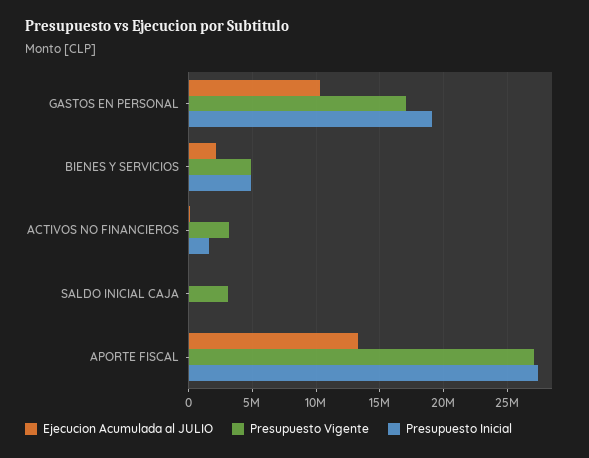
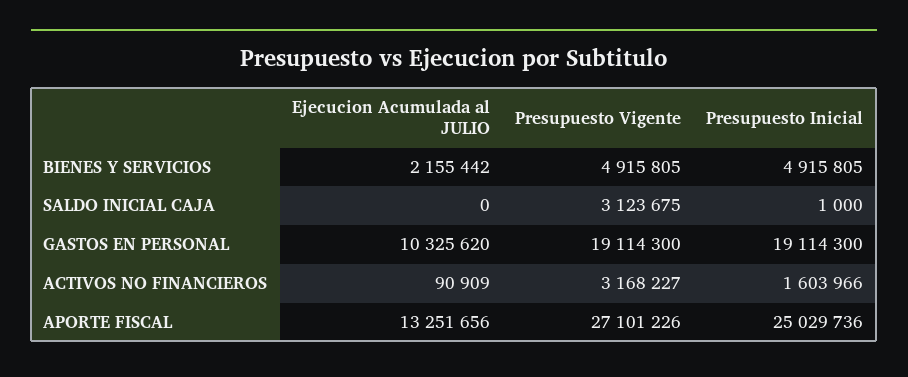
  {
    "Ejecucion Acumulada al JULIO": {
      "GASTOS EN PERSONAL": 10325620,
      "BIENES Y SERVICIOS": 2155442,
      "ACTIVOS NO FINANCIEROS": 90909,
      "SALDO INICIAL CAJA": 0,
      "APORTE FISCAL": 13251656
    },
    "Presupuesto Vigente": {
-     "GASTOS EN PERSONAL": 17000000,
+     "GASTOS EN PERSONAL": 19114300,
      "BIENES Y SERVICIOS": 4915805,
      "ACTIVOS NO FINANCIEROS": 3168227,
      "SALDO INICIAL CAJA": 3123675,
      "APORTE FISCAL": 27101226
    },
    "Presupuesto Inicial": {
      "GASTOS EN PERSONAL": 19114300,
      "BIENES Y SERVICIOS": 4915805,
      "ACTIVOS NO FINANCIEROS": 1603966,
      "SALDO INICIAL CAJA": 1000,
-     "APORTE FISCAL": 27500000
+     "APORTE FISCAL": 25029736
    }
  }

